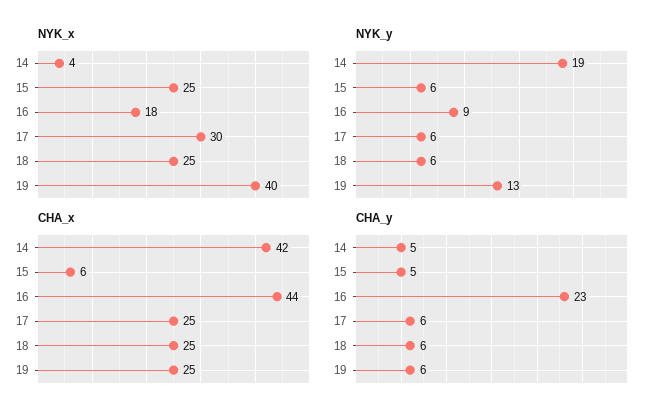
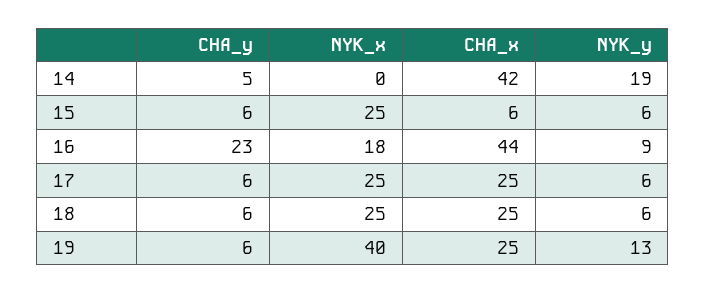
  {
    "NYK_x": {
-     "14": 4,
+     "14": 0,
      "15": 25,
      "16": 18,
-     "17": 30,
+     "17": 25,
      "18": 25,
      "19": 40
    },
    "NYK_y": {
      "14": 19,
      "15": 6,
      "16": 9,
      "17": 6,
      "18": 6,
      "19": 13
    },
    "CHA_x": {
      "14": 42,
      "15": 6,
      "16": 44,
      "17": 25,
      "18": 25,
      "19": 25
    },
    "CHA_y": {
      "14": 5,
-     "15": 5,
+     "15": 6,
      "16": 23,
      "17": 6,
      "18": 6,
      "19": 6
    }
  }

